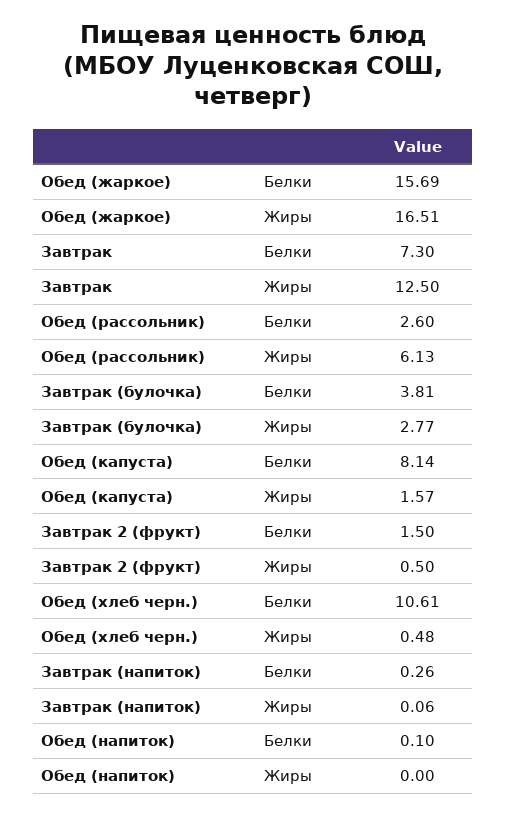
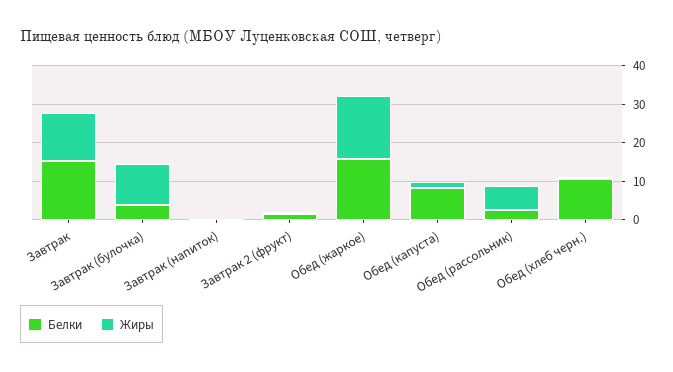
  {
    "Белки": {
      "Обед (жаркое)": 15.69,
-     "Завтрак": 7.3,
+     "Завтрак": 15,
      "Обед (рассольник)": 2.6,
      "Завтрак (булочка)": 3.81,
      "Обед (капуста)": 8.14,
      "Завтрак 2 (фрукт)": 1.5,
      "Обед (хлеб черн.)": 10.61,
-     "Завтрак (напиток)": 0.26,
+     "Завтрак (напиток)": 0.26
-     "Обед (напиток)": 0.1
    },
    "Жиры": {
      "Обед (жаркое)": 16.51,
      "Завтрак": 12.5,
      "Обед (рассольник)": 6.13,
-     "Завтрак (булочка)": 2.77,
+     "Завтрак (булочка)": 10,
      "Обед (капуста)": 1.57,
      "Завтрак 2 (фрукт)": 0.5,
      "Обед (хлеб черн.)": 0.48,
-     "Завтрак (напиток)": 0.06,
+     "Завтрак (напиток)": 0.06
-     "Обед (напиток)": 0
    }
  }

